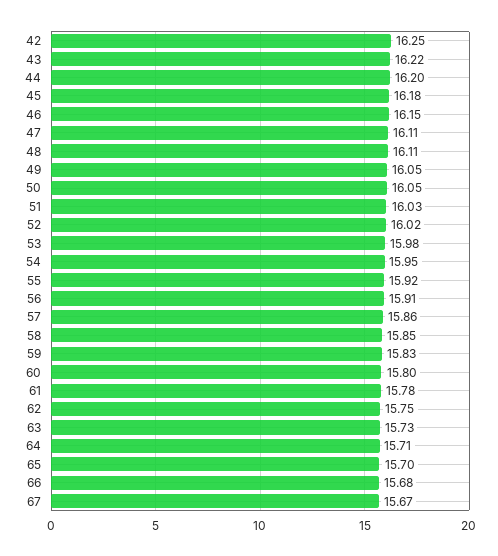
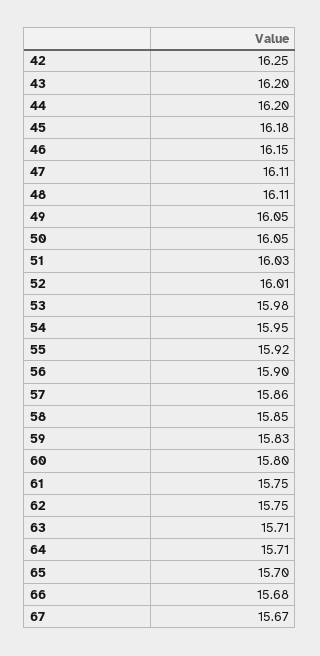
  {
    "42": 16.25,
-   "43": 16.22,
+   "43": 16.2,
    "44": 16.2,
    "45": 16.18,
    "46": 16.15,
    "47": 16.11,
    "48": 16.11,
    "49": 16.05,
    "50": 16.05,
    "51": 16.03,
-   "52": 16.02,
+   "52": 16.01,
    "53": 15.98,
    "54": 15.95,
    "55": 15.92,
-   "56": 15.91,
+   "56": 15.9,
    "57": 15.86,
    "58": 15.85,
    "59": 15.83,
    "60": 15.8,
-   "61": 15.78,
+   "61": 15.75,
    "62": 15.75,
-   "63": 15.73,
+   "63": 15.71,
    "64": 15.71,
    "65": 15.7,
    "66": 15.68,
    "67": 15.67
  }

